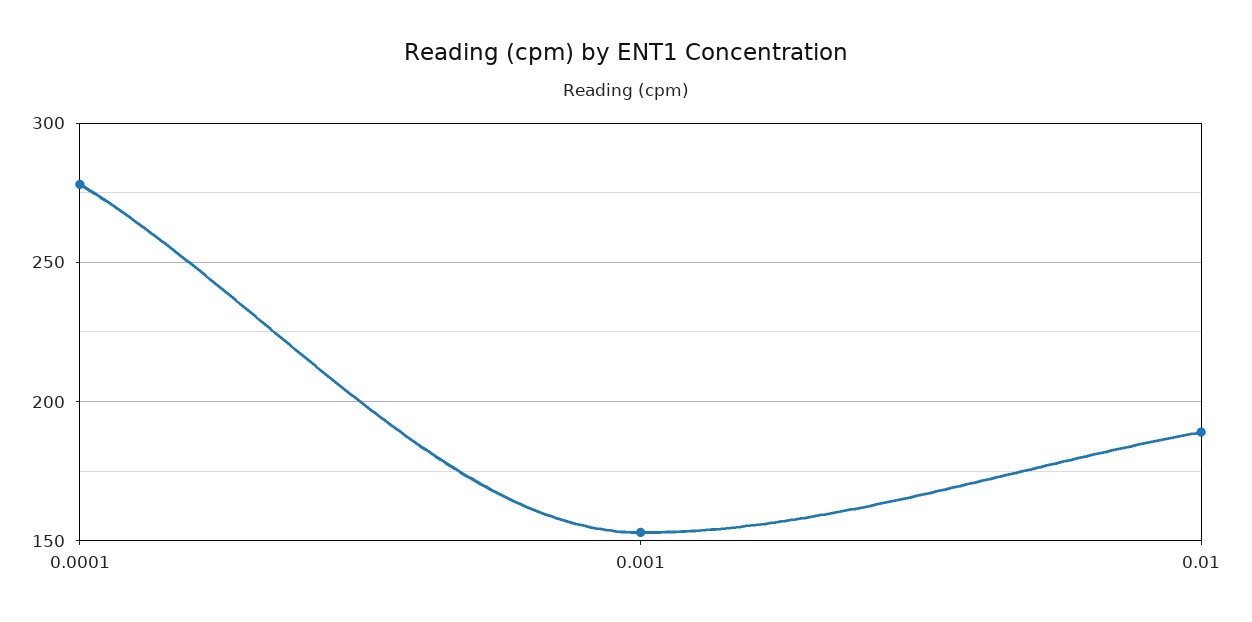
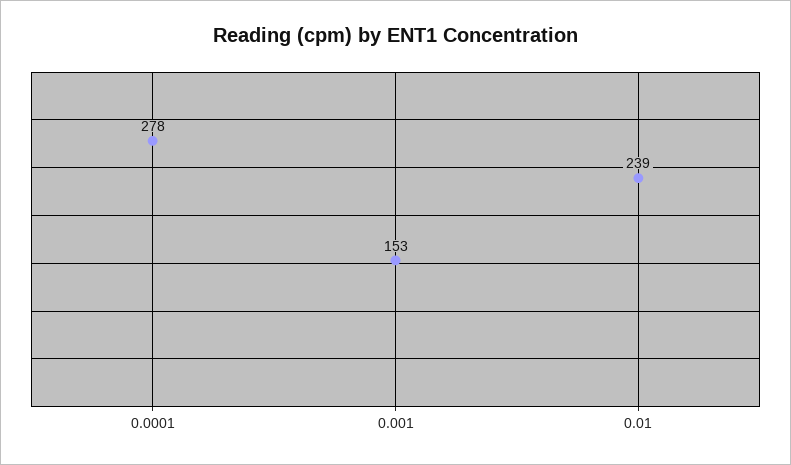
  {
    "0.0001": 278,
    "0.001": 153,
-   "0.01": 190
+   "0.01": 239
  }

